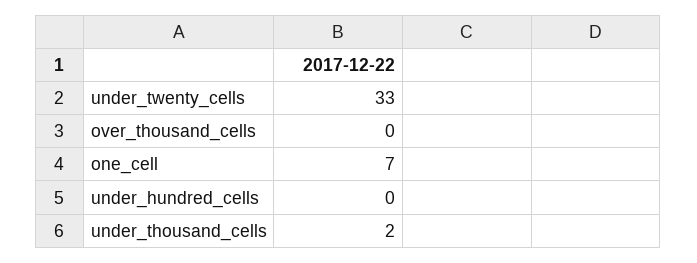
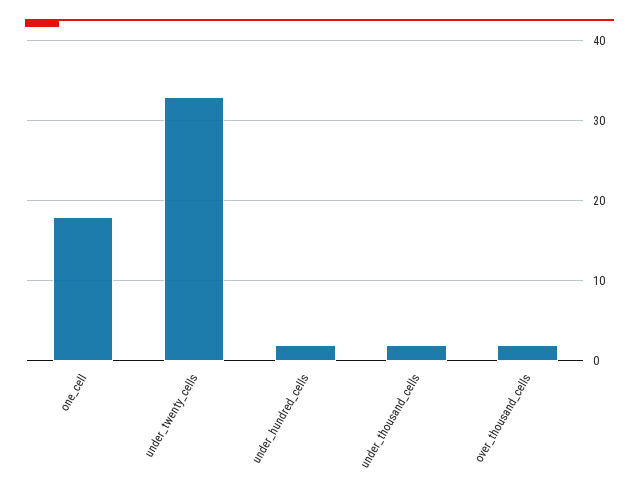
  {
    "under_twenty_cells": 33,
-   "over_thousand_cells": 0,
+   "over_thousand_cells": 2,
-   "one_cell": 7,
+   "one_cell": 18,
-   "under_hundred_cells": 0,
+   "under_hundred_cells": 2,
    "under_thousand_cells": 2
  }

